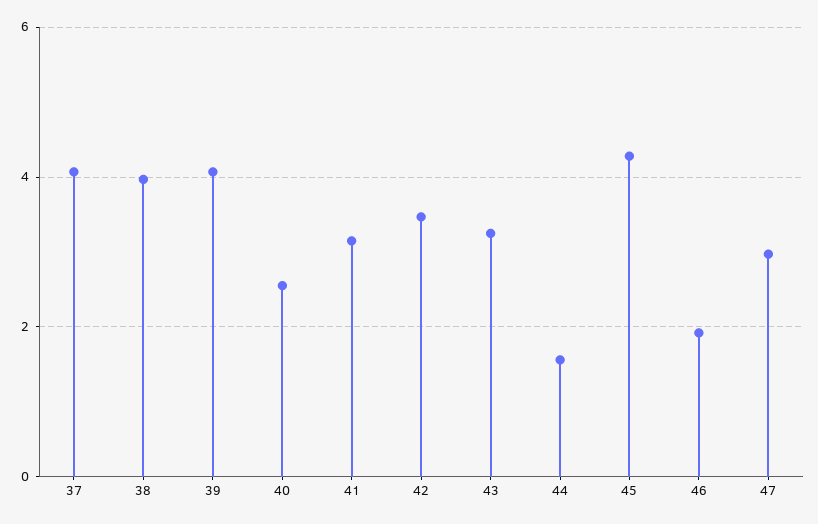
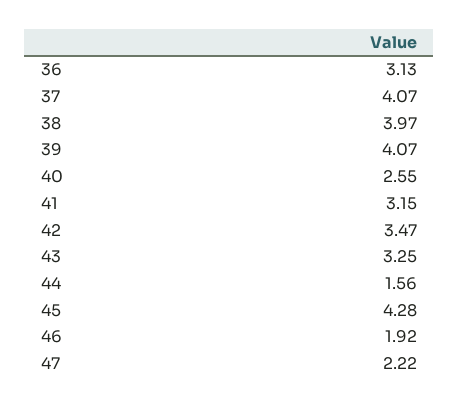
  {
    "37": 4.07,
    "38": 3.97,
    "39": 4.07,
    "40": 2.55,
    "41": 3.15,
    "42": 3.47,
    "43": 3.25,
    "44": 1.56,
    "45": 4.28,
    "46": 1.92,
-   "47": 3
+   "47": 2.22,
+   "36": 3.13
  }

